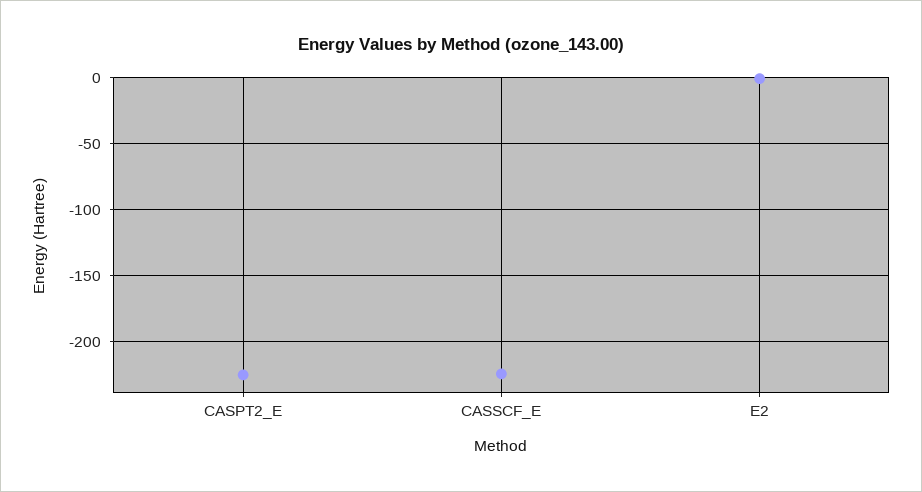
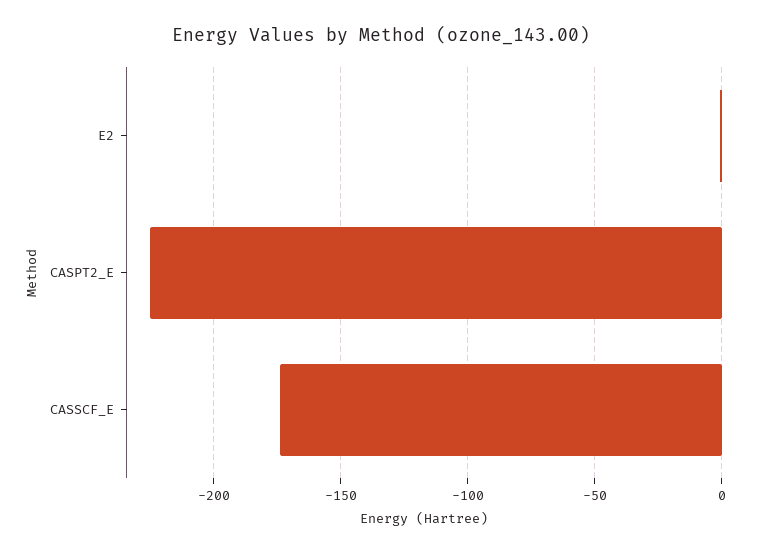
  {
    "CASPT2_E": -225,
-   "CASSCF_E": -225,
+   "CASSCF_E": -175,
    "E2": 0
  }

